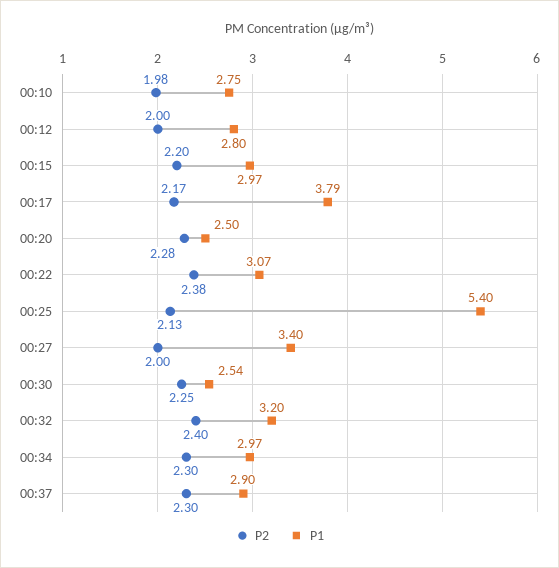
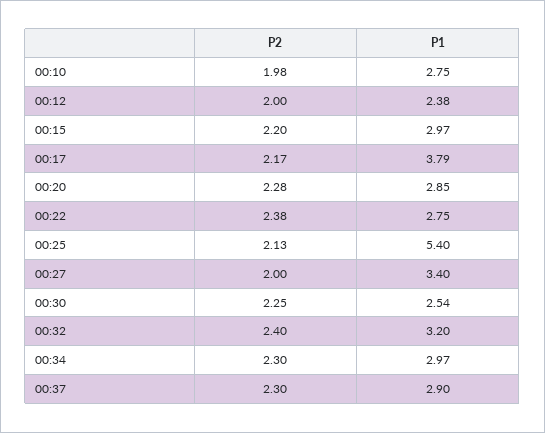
  {
    "P2": {
      "00:10": 1.98,
      "00:12": 2,
      "00:15": 2.2,
      "00:17": 2.17,
      "00:20": 2.28,
      "00:22": 2.38,
      "00:25": 2.13,
      "00:27": 2,
      "00:30": 2.25,
      "00:32": 2.4,
      "00:34": 2.3,
      "00:37": 2.3
    },
    "P1": {
      "00:10": 2.75,
-     "00:12": 2.8,
+     "00:12": 2.38,
      "00:15": 2.97,
      "00:17": 3.79,
-     "00:20": 2.5,
+     "00:20": 2.85,
-     "00:22": 3.07,
+     "00:22": 2.75,
      "00:25": 5.4,
      "00:27": 3.4,
      "00:30": 2.54,
      "00:32": 3.2,
      "00:34": 2.97,
      "00:37": 2.9
    }
  }

